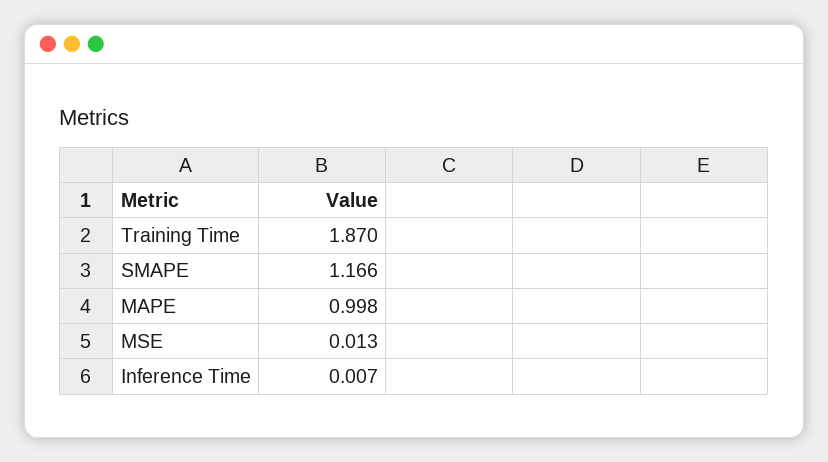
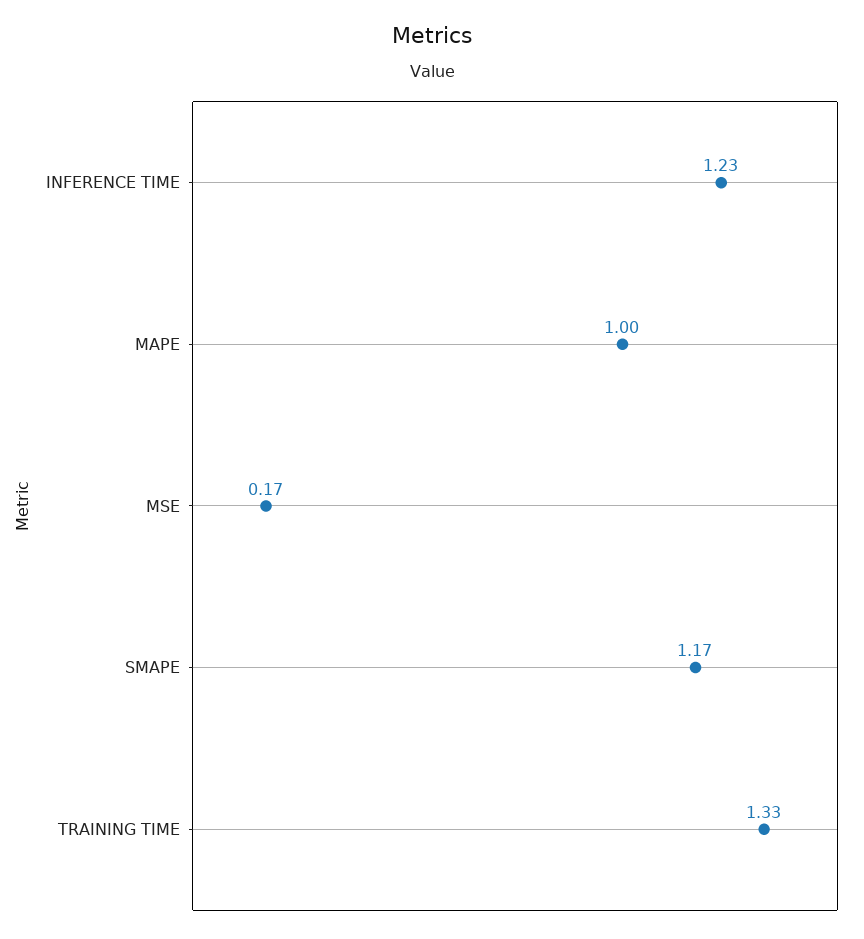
  {
-   "Training Time": 1.87,
+   "Training Time": 1.33,
    "SMAPE": 1.166,
    "MAPE": 0.998,
-   "MSE": 0.013,
+   "MSE": 0.17,
-   "Inference Time": 0.007
+   "Inference Time": 1.23
  }

